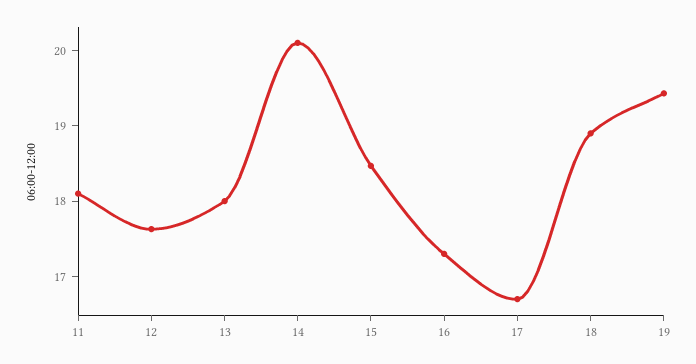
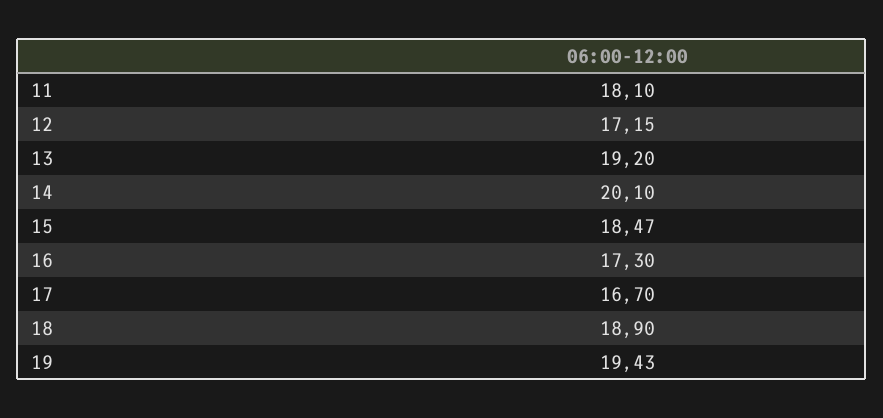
  {
    "11": 18.1,
-   "12": 17.6,
+   "12": 17.15,
-   "13": 18,
+   "13": 19.2,
    "14": 20.1,
    "15": 18.47,
    "16": 17.3,
    "17": 16.7,
    "18": 18.9,
    "19": 19.43
  }

